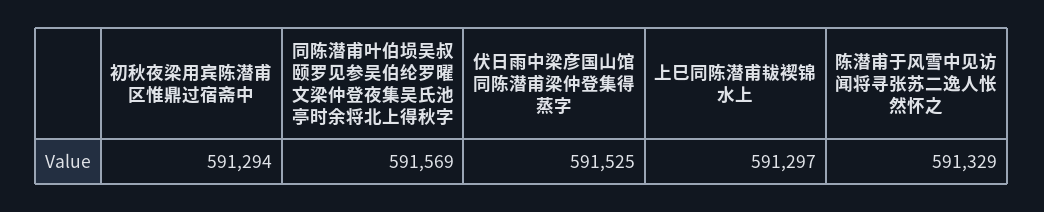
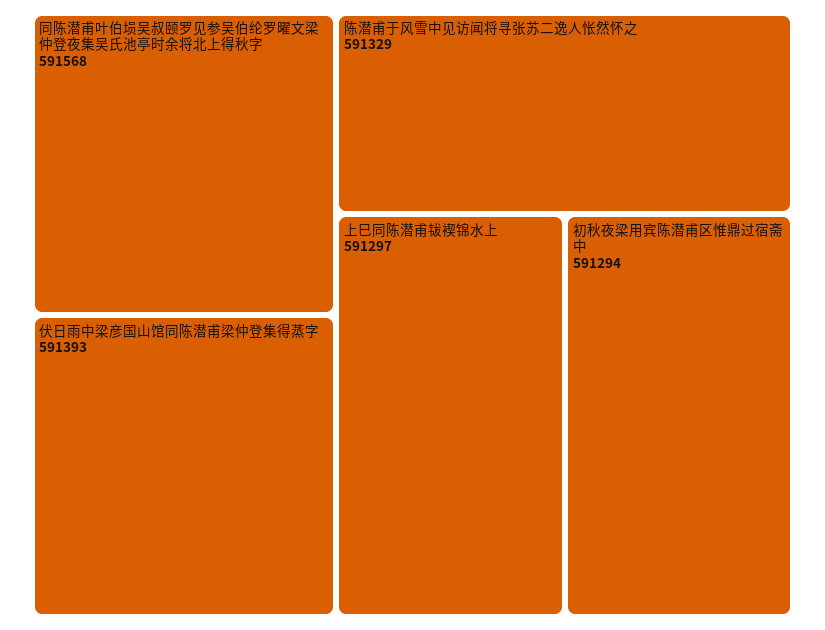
  {
    "初秋夜梁用宾陈潜甫区惟鼎过宿斋中": 591294,
-   "同陈潜甫叶伯埙吴叔颐罗见参吴伯纶罗曜文梁仲登夜集吴氏池亭时余将北上得秋字": 591569,
+   "同陈潜甫叶伯埙吴叔颐罗见参吴伯纶罗曜文梁仲登夜集吴氏池亭时余将北上得秋字": 591568,
-   "伏日雨中梁彦国山馆同陈潜甫梁仲登集得蒸字": 591525,
+   "伏日雨中梁彦国山馆同陈潜甫梁仲登集得蒸字": 591393,
    "上巳同陈潜甫韨褉锦水上": 591297,
    "陈潜甫于风雪中见访闻将寻张苏二逸人怅然怀之": 591329
  }

